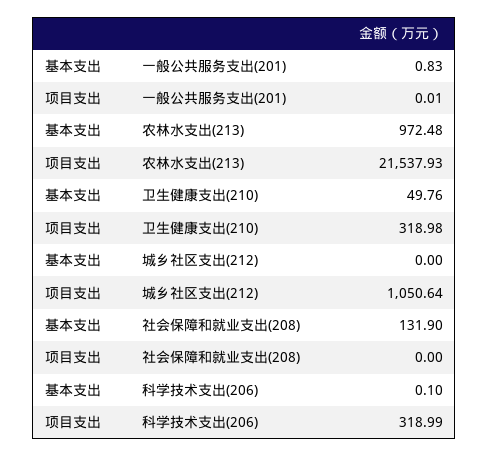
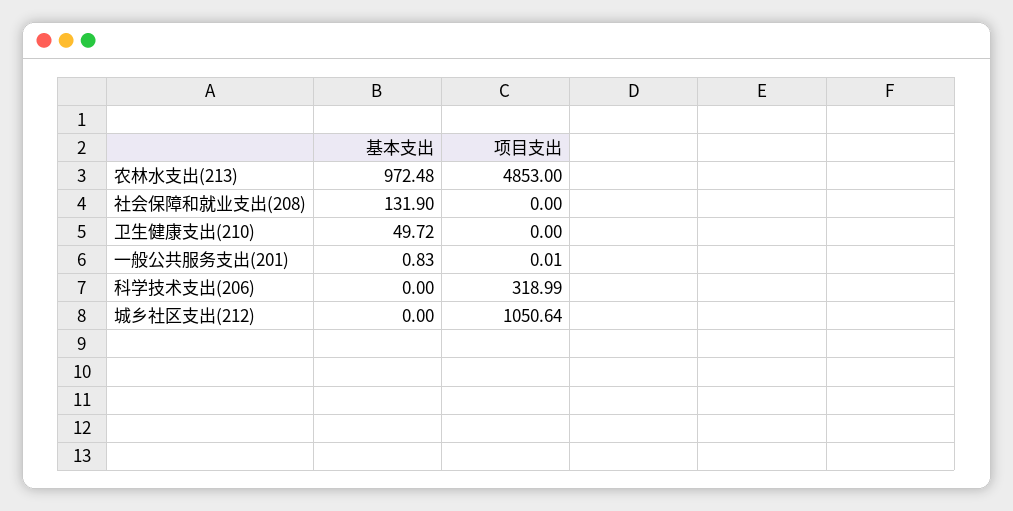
  {
    "基本支出": {
      "一般公共服务支出(201)": 0.83,
      "农林水支出(213)": 972.48,
-     "卫生健康支出(210)": 49.76,
+     "卫生健康支出(210)": 49.72,
      "城乡社区支出(212)": 0,
      "社会保障和就业支出(208)": 131.9,
-     "科学技术支出(206)": 0.1
+     "科学技术支出(206)": 0
    },
    "项目支出": {
      "一般公共服务支出(201)": 0.01,
-     "农林水支出(213)": 21537.93,
+     "农林水支出(213)": 4853,
-     "卫生健康支出(210)": 318.98,
+     "卫生健康支出(210)": 0,
      "城乡社区支出(212)": 1050.64,
      "社会保障和就业支出(208)": 0,
      "科学技术支出(206)": 318.99
    }
  }

